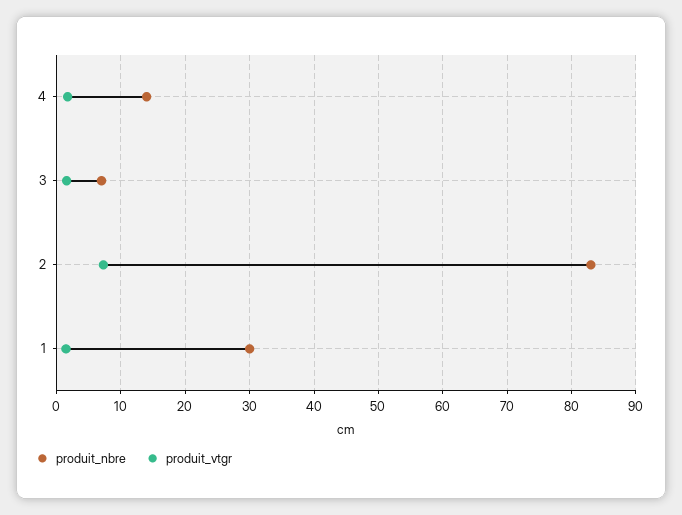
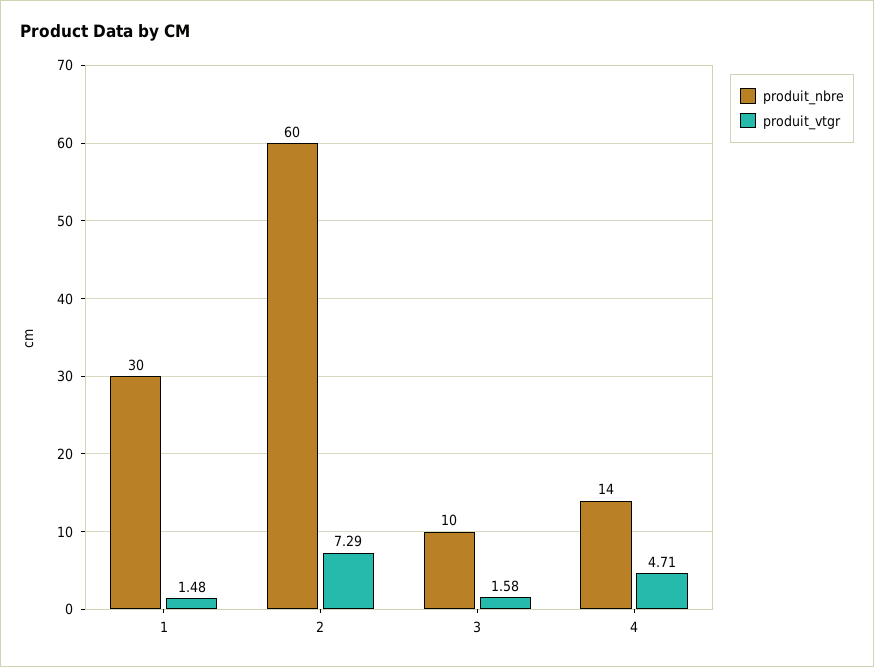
  {
    "produit_nbre": {
      "4": 14,
-     "3": 7,
+     "3": 10,
-     "2": 83,
+     "2": 60,
      "1": 30
    },
    "produit_vtgr": {
-     "4": 2,
+     "4": 4.71,
      "3": 1.58,
      "2": 7.29,
      "1": 1.48
    }
  }

